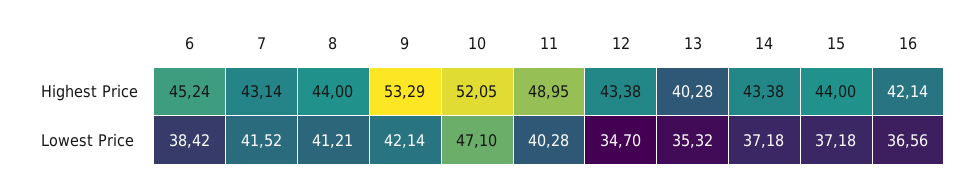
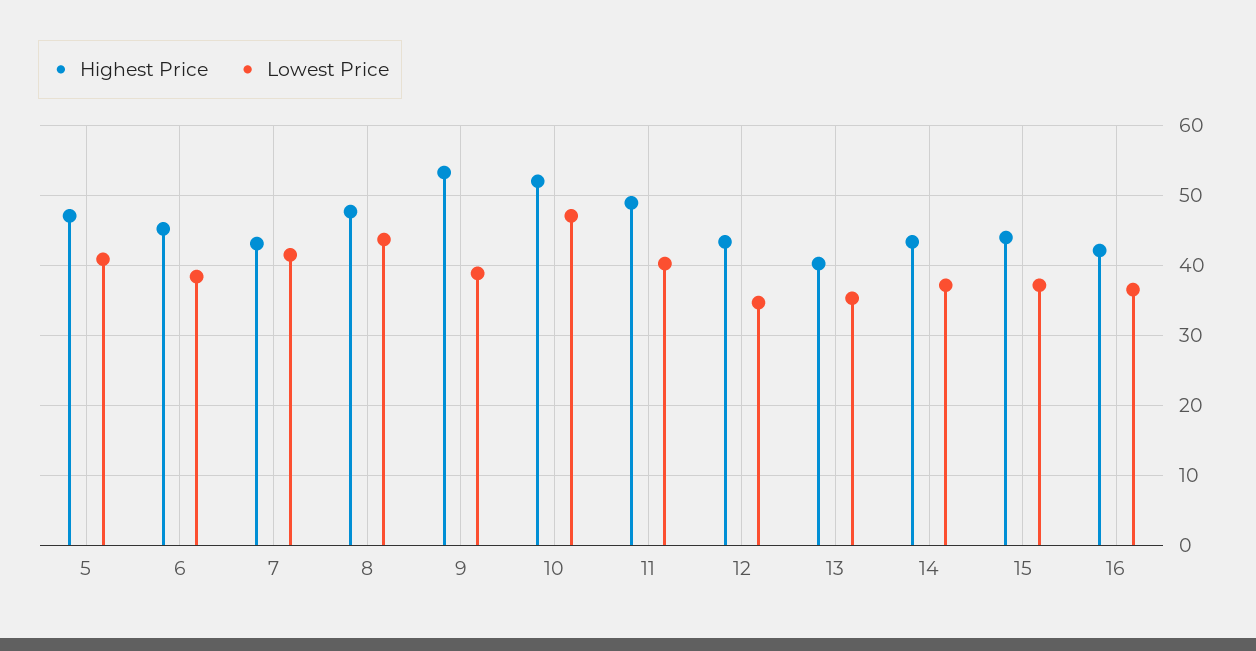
  {
    "Highest Price": {
      "6": 45.24,
      "7": 43.14,
-     "8": 44,
+     "8": 48,
      "9": 53.29,
      "10": 52.05,
      "11": 48.95,
      "12": 43.38,
      "13": 40.28,
      "14": 43.38,
      "15": 44,
-     "16": 42.14
+     "16": 42.14,
+     "5": 47
    },
    "Lowest Price": {
      "6": 38.42,
      "7": 41.52,
-     "8": 41.21,
+     "8": 44,
-     "9": 42.14,
+     "9": 39,
      "10": 47.1,
      "11": 40.28,
      "12": 34.7,
      "13": 35.32,
      "14": 37.18,
      "15": 37.18,
-     "16": 36.56
+     "16": 36.56,
+     "5": 41
    }
  }

